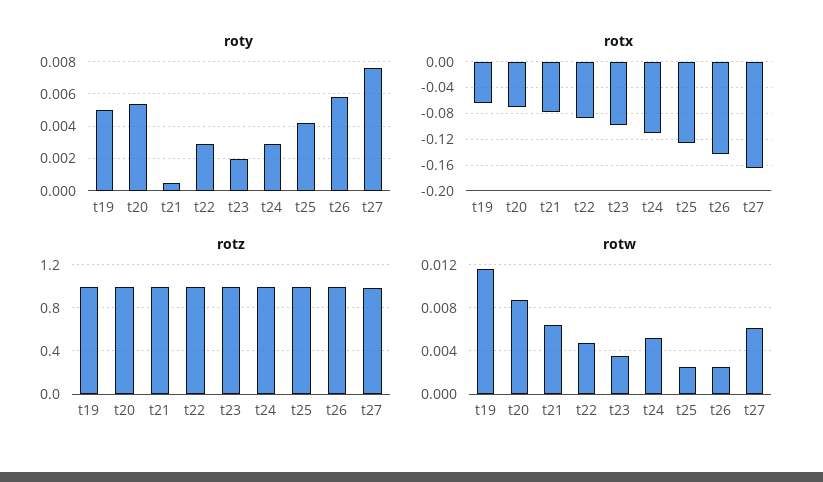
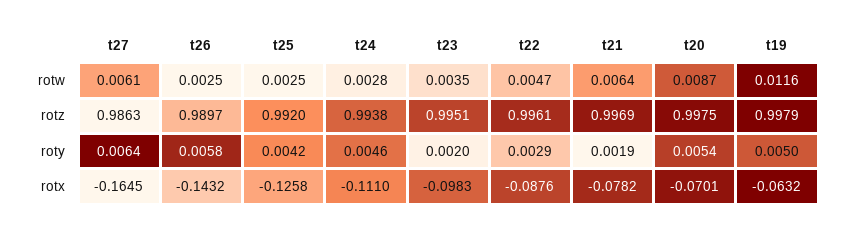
  {
    "roty": {
      "t19": 0.005,
      "t20": 0.0054,
-     "t21": 0.0005,
+     "t21": 0.0019,
      "t22": 0.0029,
      "t23": 0.002,
-     "t24": 0.003,
+     "t24": 0.0046,
      "t25": 0.0042,
      "t26": 0.0058,
-     "t27": 0.0075
+     "t27": 0.0064
    },
    "rotx": {
      "t19": -0.0632,
      "t20": -0.0701,
      "t21": -0.0782,
      "t22": -0.0876,
      "t23": -0.0983,
      "t24": -0.111,
      "t25": -0.1258,
      "t26": -0.1432,
      "t27": -0.1645
    },
    "rotz": {
      "t19": 0.9979,
      "t20": 0.9975,
      "t21": 0.9969,
      "t22": 0.9961,
      "t23": 0.9951,
      "t24": 0.9938,
      "t25": 0.992,
      "t26": 0.9897,
      "t27": 0.9863
    },
    "rotw": {
      "t19": 0.0116,
      "t20": 0.0087,
      "t21": 0.0064,
      "t22": 0.0047,
      "t23": 0.0035,
-     "t24": 0.005,
+     "t24": 0.0028,
      "t25": 0.0025,
      "t26": 0.0025,
      "t27": 0.0061
    }
  }

